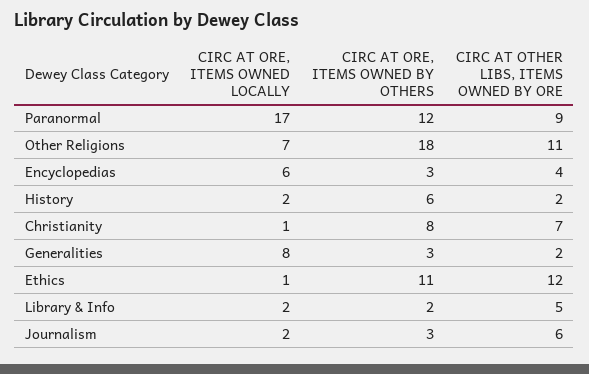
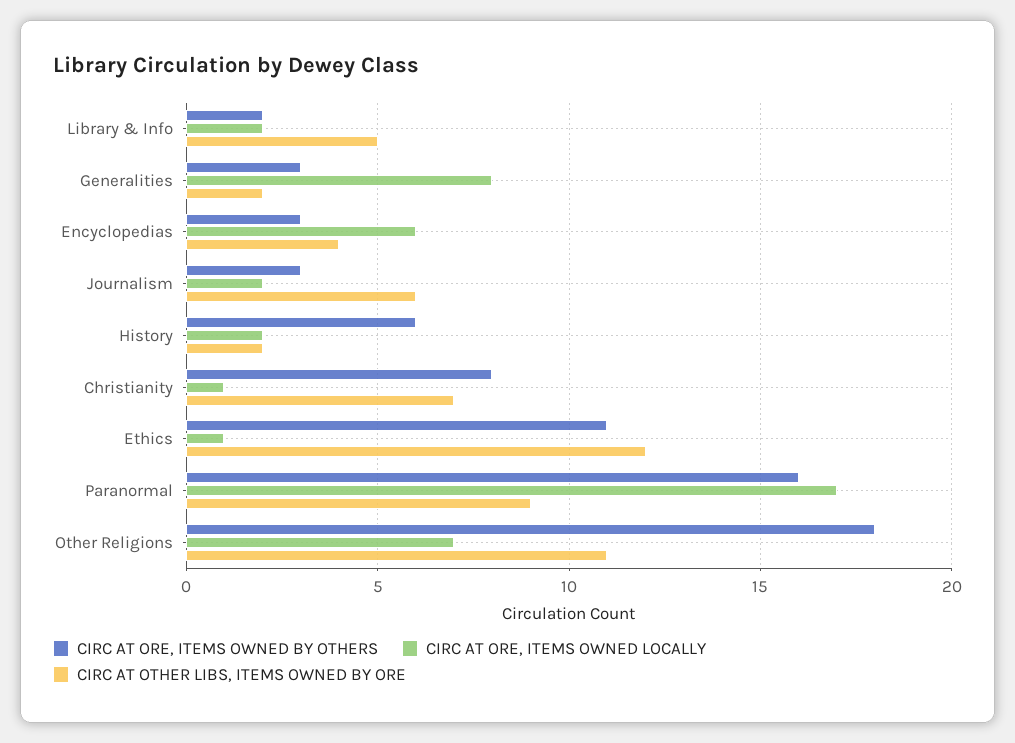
  {
    "CIRC AT ORE, ITEMS OWNED LOCALLY": {
      "Paranormal": 17,
      "Other Religions": 7,
      "Encyclopedias": 6,
      "History": 2,
      "Christianity": 1,
      "Generalities": 8,
      "Ethics": 1,
      "Library & Info": 2,
      "Journalism": 2
    },
    "CIRC AT ORE, ITEMS OWNED BY OTHERS": {
-     "Paranormal": 12,
+     "Paranormal": 16,
      "Other Religions": 18,
      "Encyclopedias": 3,
      "History": 6,
      "Christianity": 8,
      "Generalities": 3,
      "Ethics": 11,
      "Library & Info": 2,
      "Journalism": 3
    },
    "CIRC AT OTHER LIBS, ITEMS OWNED BY ORE": {
      "Paranormal": 9,
      "Other Religions": 11,
      "Encyclopedias": 4,
      "History": 2,
      "Christianity": 7,
      "Generalities": 2,
      "Ethics": 12,
      "Library & Info": 5,
      "Journalism": 6
    }
  }

